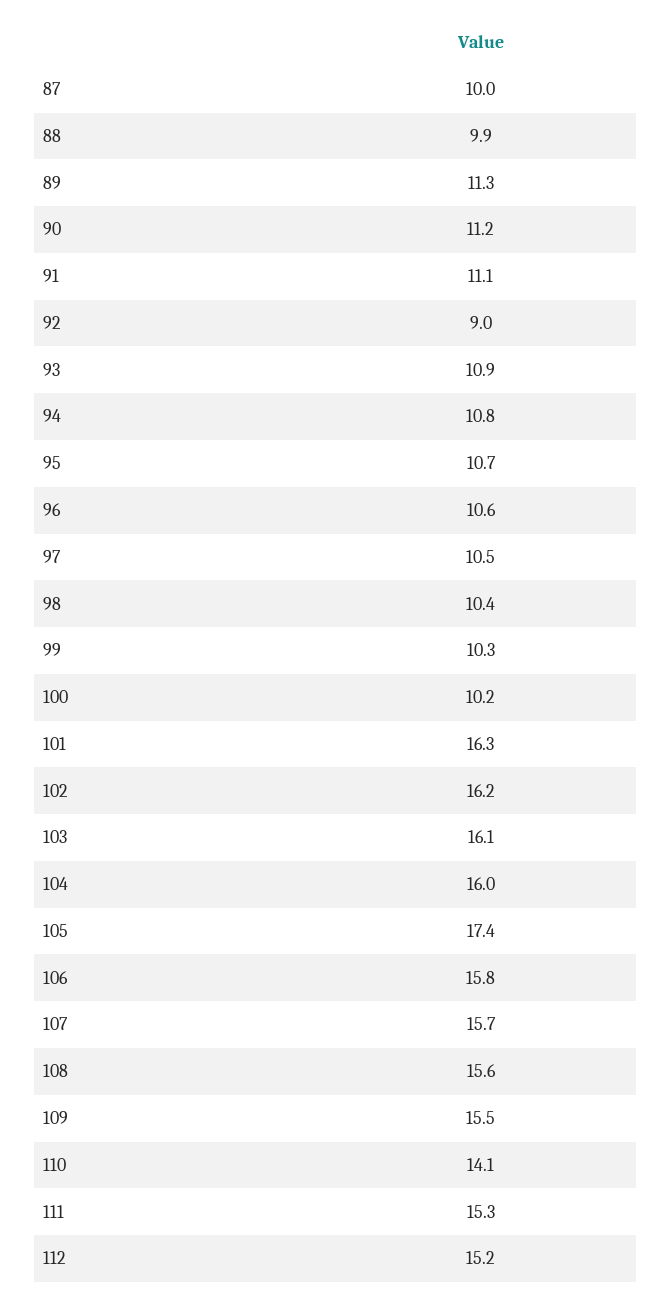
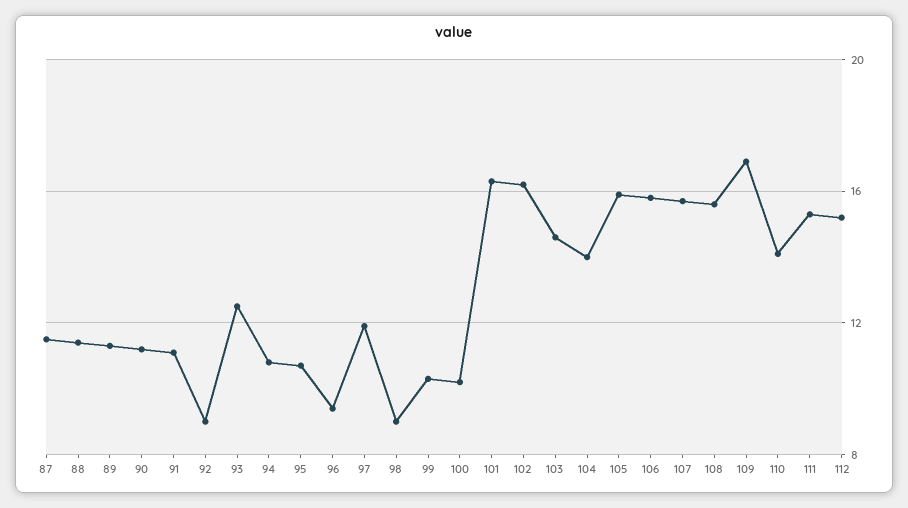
  {
-   "87": 10,
+   "87": 11.5,
-   "88": 9.9,
+   "88": 11.5,
    "89": 11.3,
    "90": 11.2,
    "91": 11.1,
    "92": 9,
-   "93": 10.9,
+   "93": 12.5,
    "94": 10.8,
    "95": 10.7,
-   "96": 10.6,
+   "96": 9.5,
-   "97": 10.5,
+   "97": 12,
-   "98": 10.4,
+   "98": 9,
    "99": 10.3,
    "100": 10.2,
    "101": 16.3,
    "102": 16.2,
-   "103": 16.1,
+   "103": 14.5,
-   "104": 16,
+   "104": 14,
-   "105": 17.4,
+   "105": 16,
    "106": 15.8,
    "107": 15.7,
    "108": 15.6,
-   "109": 15.5,
+   "109": 17,
    "110": 14.1,
    "111": 15.3,
    "112": 15.2
  }

